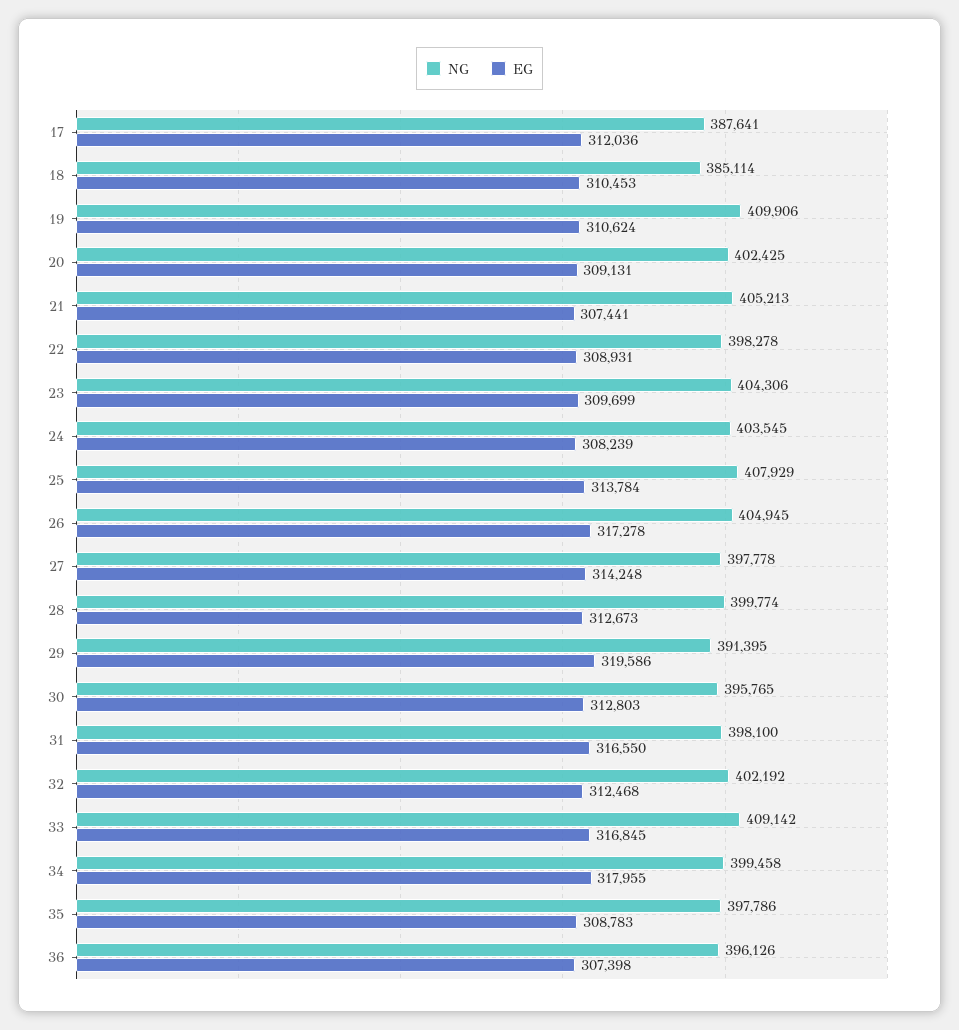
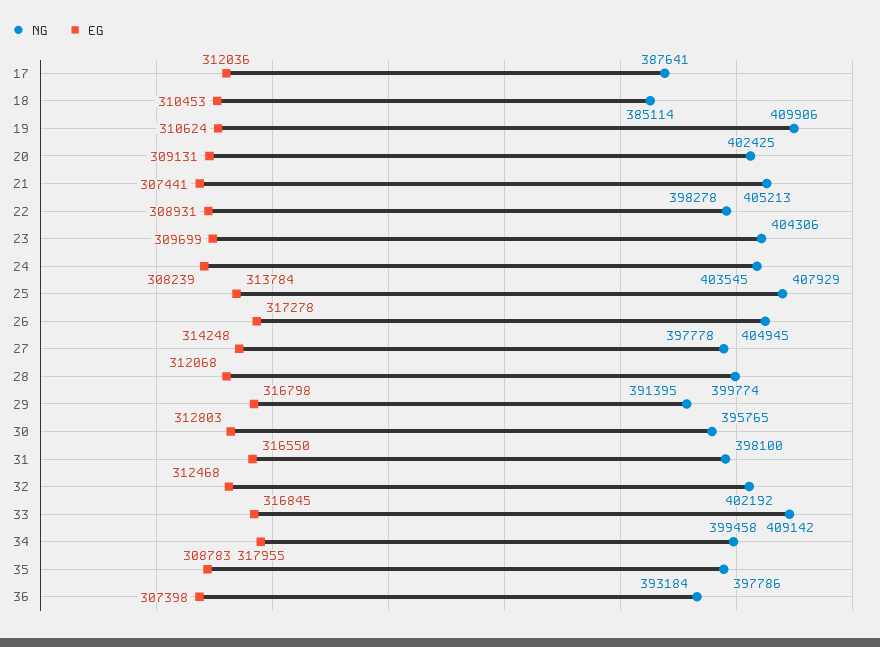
  {
    "NG": {
      "17": 387641,
      "18": 385114,
      "19": 409906,
      "20": 402425,
      "21": 405213,
      "22": 398278,
      "23": 404306,
      "24": 403545,
      "25": 407929,
      "26": 404945,
      "27": 397778,
      "28": 399774,
      "29": 391395,
      "30": 395765,
      "31": 398100,
      "32": 402192,
      "33": 409142,
      "34": 399458,
      "35": 397786,
-     "36": 396126
+     "36": 393184
    },
    "EG": {
      "17": 312036,
      "18": 310453,
      "19": 310624,
      "20": 309131,
      "21": 307441,
      "22": 308931,
      "23": 309699,
      "24": 308239,
      "25": 313784,
      "26": 317278,
      "27": 314248,
-     "28": 312673,
+     "28": 312068,
-     "29": 319586,
+     "29": 316798,
      "30": 312803,
      "31": 316550,
      "32": 312468,
      "33": 316845,
      "34": 317955,
      "35": 308783,
      "36": 307398
    }
  }

